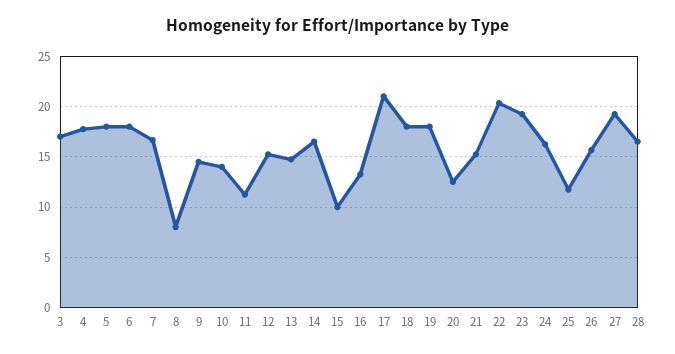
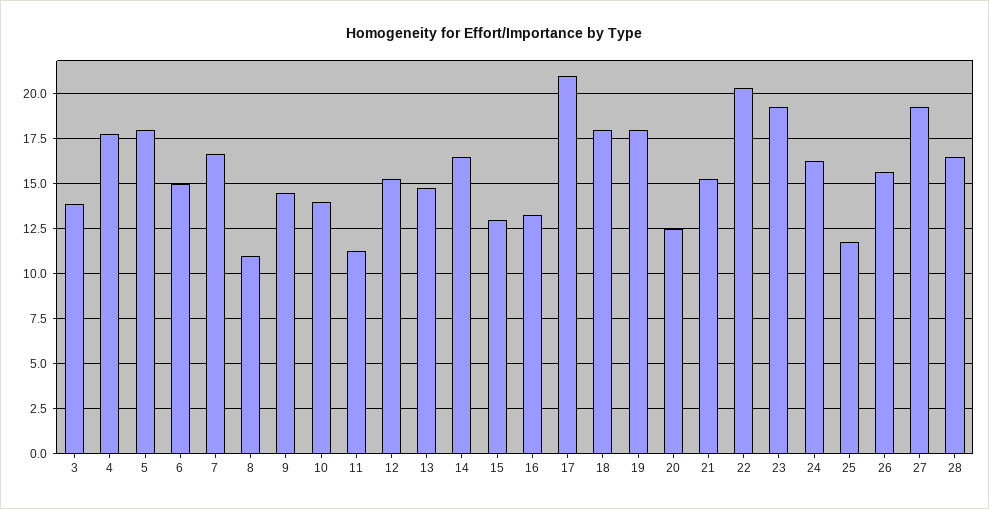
  {
-   "3": 17,
+   "3": 14,
    "4": 18,
    "5": 18,
-   "6": 18,
+   "6": 15,
    "7": 16.5,
-   "8": 8,
+   "8": 11,
    "9": 14.5,
    "10": 14,
    "11": 11.5,
    "12": 15.5,
    "13": 15,
    "14": 16.5,
-   "15": 10,
+   "15": 13,
    "16": 13.5,
    "17": 21,
    "18": 18,
    "19": 18,
    "20": 12.5,
    "21": 15.5,
    "22": 20.5,
    "23": 19.5,
    "24": 16.5,
    "25": 12,
    "26": 15.5,
    "27": 19.5,
    "28": 16.5
  }

